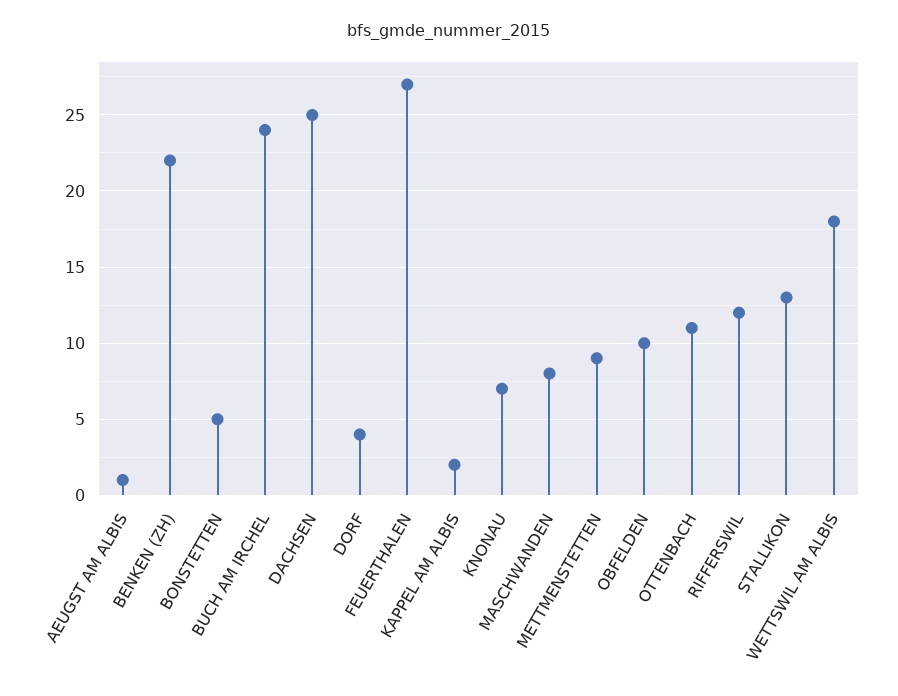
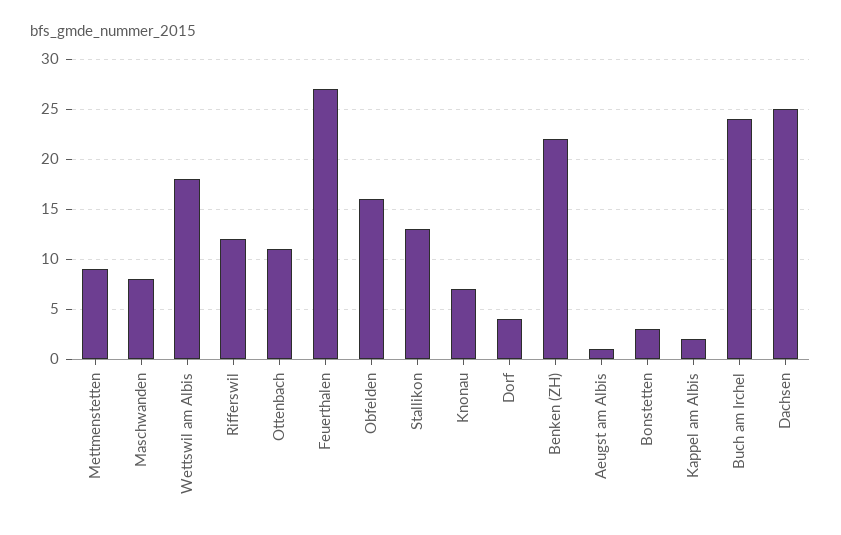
  {
    "AEUGST AM ALBIS": 1,
    "BENKEN (ZH)": 22,
-   "BONSTETTEN": 5,
+   "BONSTETTEN": 3,
    "BUCH AM IRCHEL": 24,
    "DACHSEN": 25,
    "DORF": 4,
    "FEUERTHALEN": 27,
    "KAPPEL AM ALBIS": 2,
    "KNONAU": 7,
    "MASCHWANDEN": 8,
    "METTMENSTETTEN": 9,
-   "OBFELDEN": 10,
+   "OBFELDEN": 16,
    "OTTENBACH": 11,
    "RIFFERSWIL": 12,
    "STALLIKON": 13,
    "WETTSWIL AM ALBIS": 18
  }

